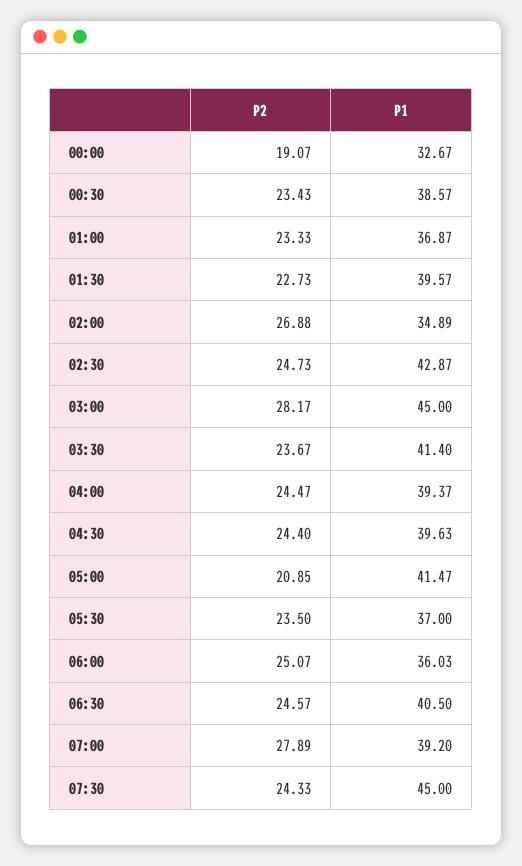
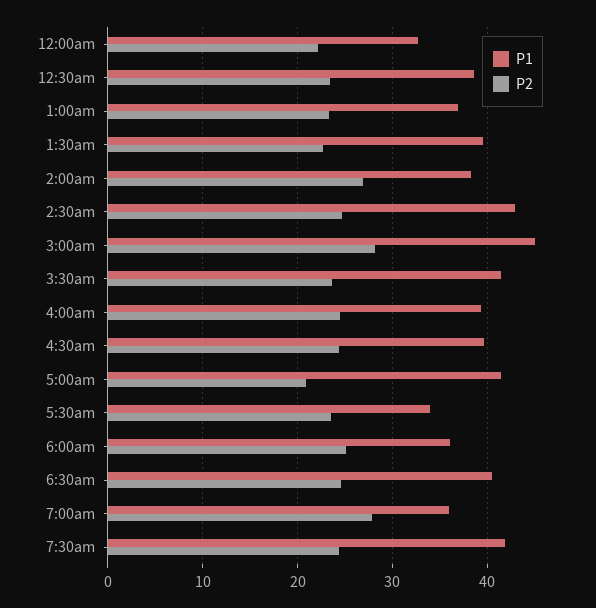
  {
    "P2": {
-     "00:00": 19.07,
+     "00:00": 22,
      "00:30": 23.43,
      "01:00": 23.33,
      "01:30": 22.73,
      "02:00": 26.88,
      "02:30": 24.73,
      "03:00": 28.17,
      "03:30": 23.67,
      "04:00": 24.47,
      "04:30": 24.4,
      "05:00": 20.85,
      "05:30": 23.5,
      "06:00": 25.07,
      "06:30": 24.57,
      "07:00": 27.89,
      "07:30": 24.33
    },
    "P1": {
      "00:00": 32.67,
      "00:30": 38.57,
      "01:00": 36.87,
      "01:30": 39.57,
-     "02:00": 34.89,
+     "02:00": 38,
      "02:30": 42.87,
      "03:00": 45,
      "03:30": 41.4,
      "04:00": 39.37,
      "04:30": 39.63,
      "05:00": 41.47,
-     "05:30": 37,
+     "05:30": 34,
      "06:00": 36.03,
      "06:30": 40.5,
-     "07:00": 39.2,
+     "07:00": 36,
-     "07:30": 45
+     "07:30": 42
    }
  }

